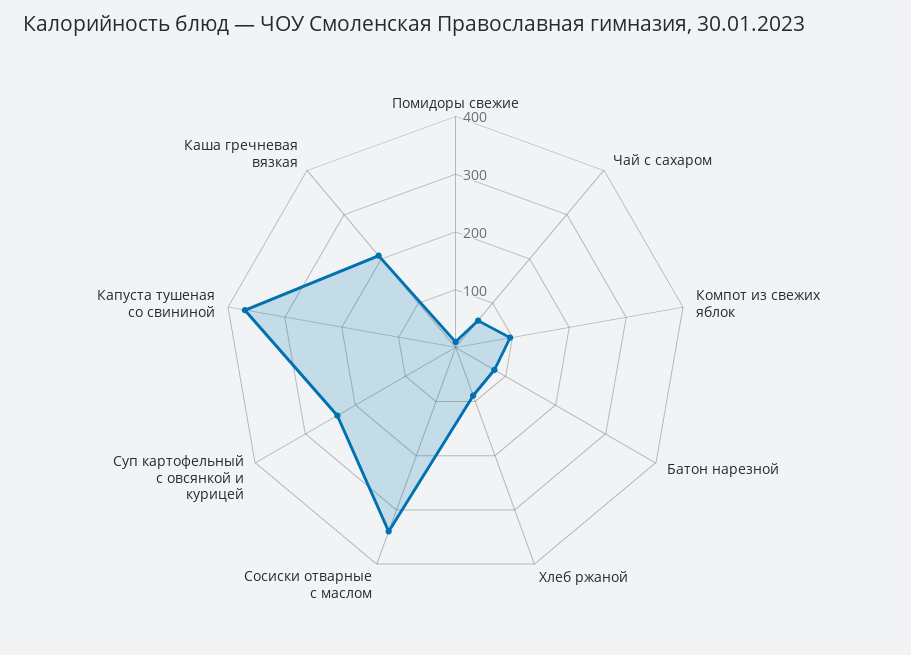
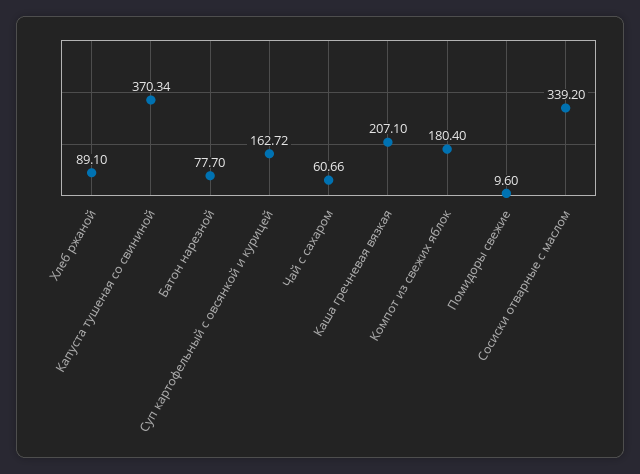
  {
    "Помидоры свежие": 9.6,
    "Чай с сахаром": 60.66,
-   "Компот из свежих яблок": 100,
+   "Компот из свежих яблок": 180.4,
    "Батон нарезной": 77.7,
    "Хлеб ржаной": 89.1,
    "Сосиски отварные с маслом": 339.2,
-   "Суп картофельный с овсянкой и курицей": 240,
+   "Суп картофельный с овсянкой и курицей": 162.72,
    "Капуста тушеная со свининой": 370.34,
    "Каша гречневая вязкая": 207.1
  }

